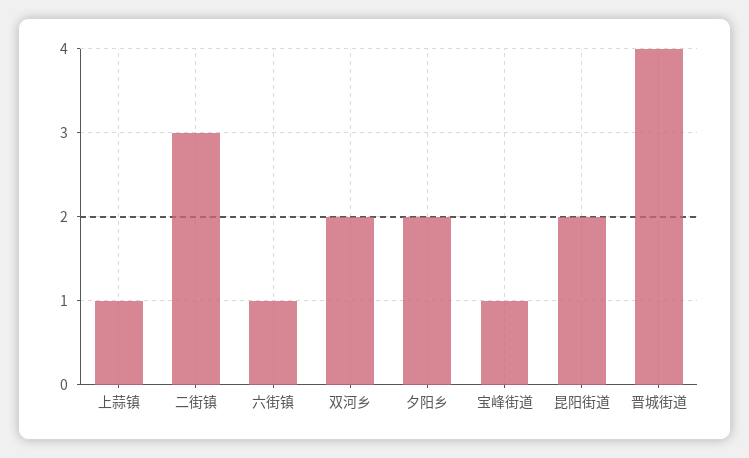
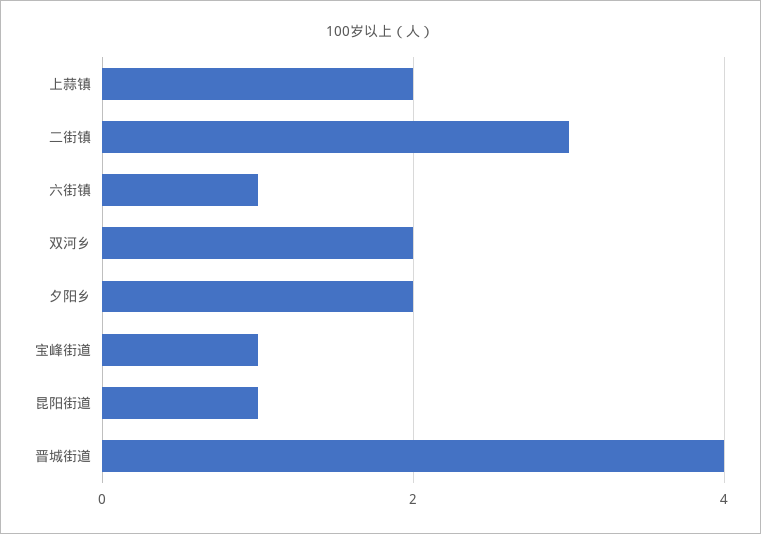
  {
-   "上蒜镇": 1,
+   "上蒜镇": 2,
    "二街镇": 3,
    "六街镇": 1,
    "双河乡": 2,
    "夕阳乡": 2,
    "宝峰街道": 1,
-   "昆阳街道": 2,
+   "昆阳街道": 1,
    "晋城街道": 4
  }

